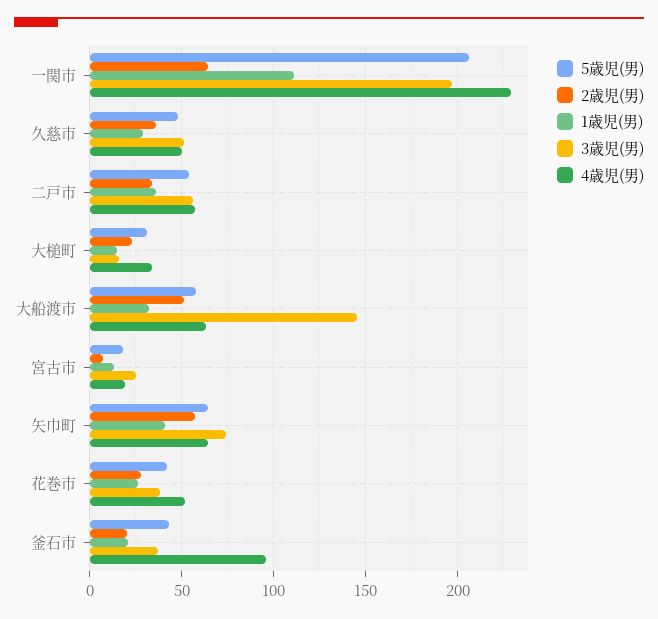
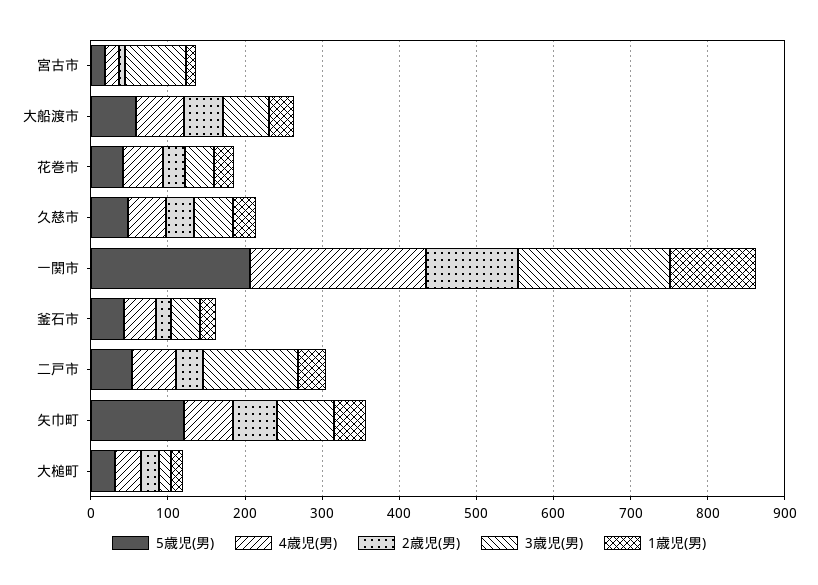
  {
    "5歳児(男)": {
      "一関市": 205,
      "久慈市": 50,
      "二戸市": 55,
      "大槌町": 30,
      "大船渡市": 60,
      "宮古市": 20,
-     "矢巾町": 65,
+     "矢巾町": 120,
      "花巻市": 40,
      "釜石市": 45
    },
    "2歳児(男)": {
-     "一関市": 65,
+     "一関市": 120,
      "久慈市": 35,
      "二戸市": 35,
      "大槌町": 25,
      "大船渡市": 50,
      "宮古市": 5,
      "矢巾町": 55,
      "花巻市": 30,
      "釜石市": 20
    },
    "1歳児(男)": {
      "一関市": 110,
      "久慈市": 30,
      "二戸市": 35,
      "大槌町": 15,
      "大船渡市": 30,
      "宮古市": 15,
      "矢巾町": 40,
      "花巻市": 25,
      "釜石市": 20
    },
    "3歳児(男)": {
      "一関市": 195,
      "久慈市": 50,
-     "二戸市": 55,
+     "二戸市": 120,
      "大槌町": 15,
-     "大船渡市": 145,
+     "大船渡市": 60,
-     "宮古市": 25,
+     "宮古市": 80,
      "矢巾町": 75,
      "花巻市": 40,
      "釜石市": 35
    },
    "4歳児(男)": {
      "一関市": 230,
      "久慈市": 50,
      "二戸市": 55,
      "大槌町": 35,
      "大船渡市": 65,
      "宮古市": 20,
      "矢巾町": 65,
      "花巻市": 50,
-     "釜石市": 95
+     "釜石市": 40
    }
  }

